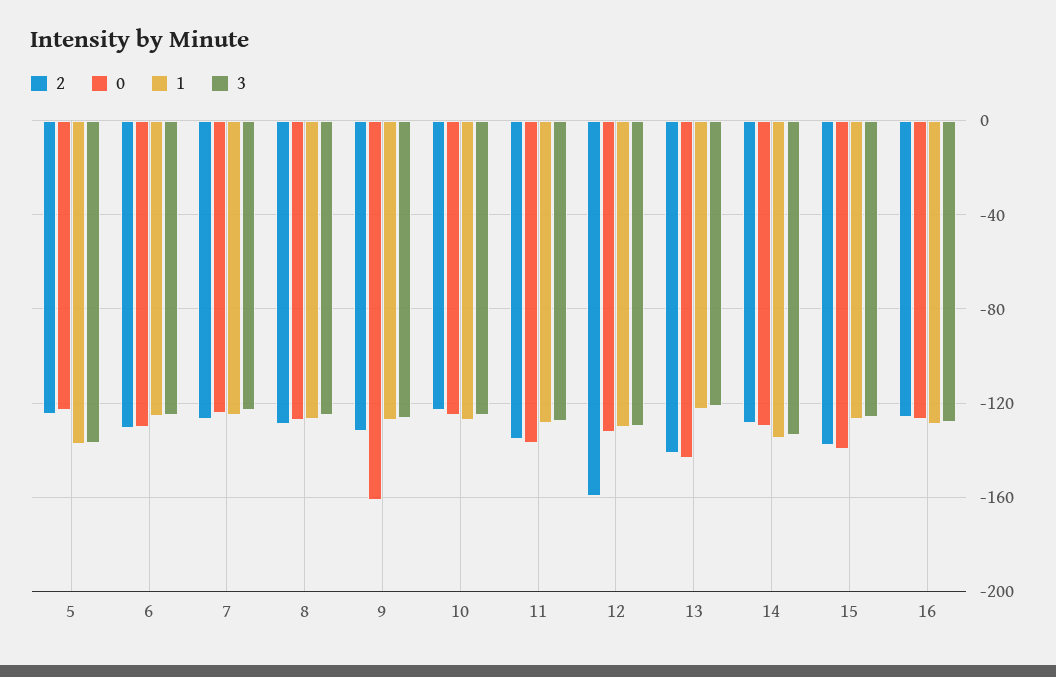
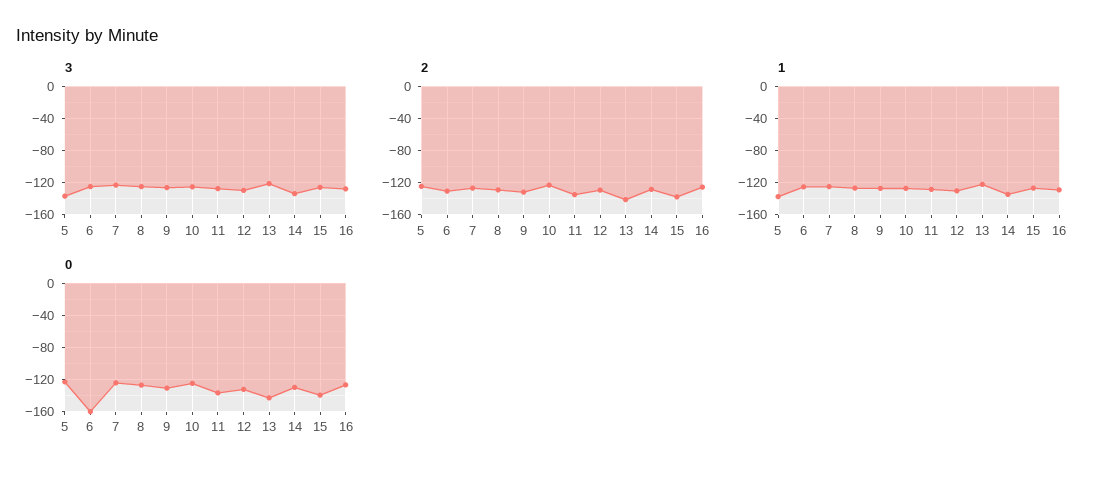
  {
    "2": {
      "5": -125,
      "6": -130,
      "7": -125,
      "8": -130,
      "9": -130,
      "10": -125,
      "11": -135,
-     "12": -160,
+     "12": -130,
      "13": -140,
      "14": -130,
      "15": -140,
      "16": -125
    },
    "0": {
      "5": -125,
-     "6": -130,
+     "6": -160,
      "7": -125,
      "8": -125,
-     "9": -160,
+     "9": -130,
      "10": -125,
      "11": -135,
      "12": -130,
      "13": -145,
      "14": -130,
      "15": -140,
      "16": -125
    },
    "1": {
      "5": -140,
      "6": -125,
      "7": -125,
      "8": -125,
      "9": -125,
      "10": -125,
      "11": -130,
      "12": -130,
      "13": -120,
      "14": -135,
      "15": -125,
      "16": -130
    },
    "3": {
      "5": -135,
      "6": -125,
      "7": -125,
      "8": -125,
      "9": -125,
      "10": -125,
      "11": -130,
      "12": -130,
      "13": -120,
      "14": -135,
      "15": -125,
      "16": -130
    }
  }

